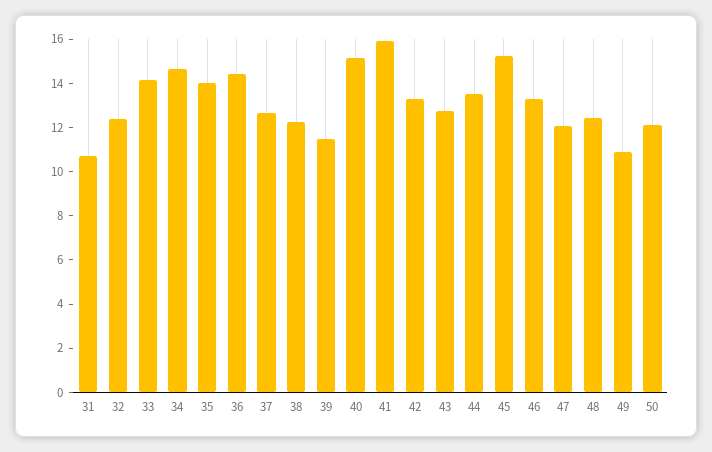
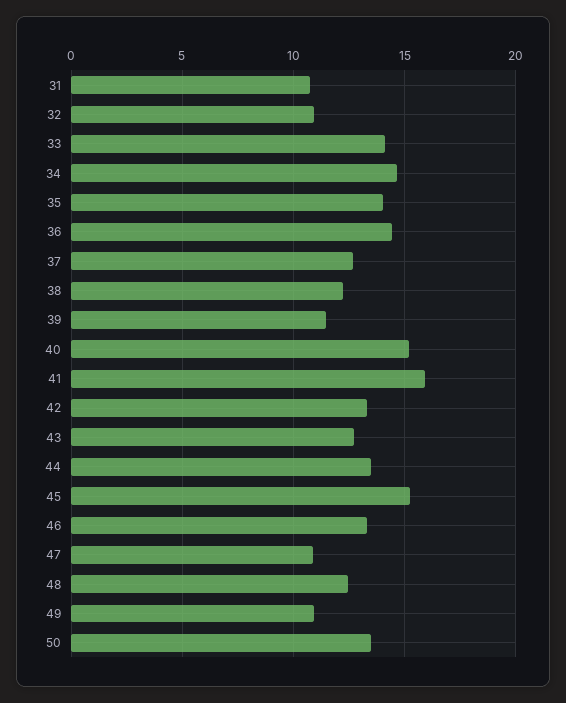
  {
    "31": 10.5,
-   "32": 12.5,
+   "32": 11,
    "33": 14,
    "34": 14.5,
    "35": 14,
    "36": 14.5,
    "37": 12.5,
    "38": 12,
    "39": 11.5,
    "40": 15,
    "41": 16,
    "42": 13.5,
    "43": 12.5,
    "44": 13.5,
    "45": 15,
    "46": 13.5,
-   "47": 12,
+   "47": 11,
    "48": 12.5,
    "49": 11,
-   "50": 12
+   "50": 13.5
  }

